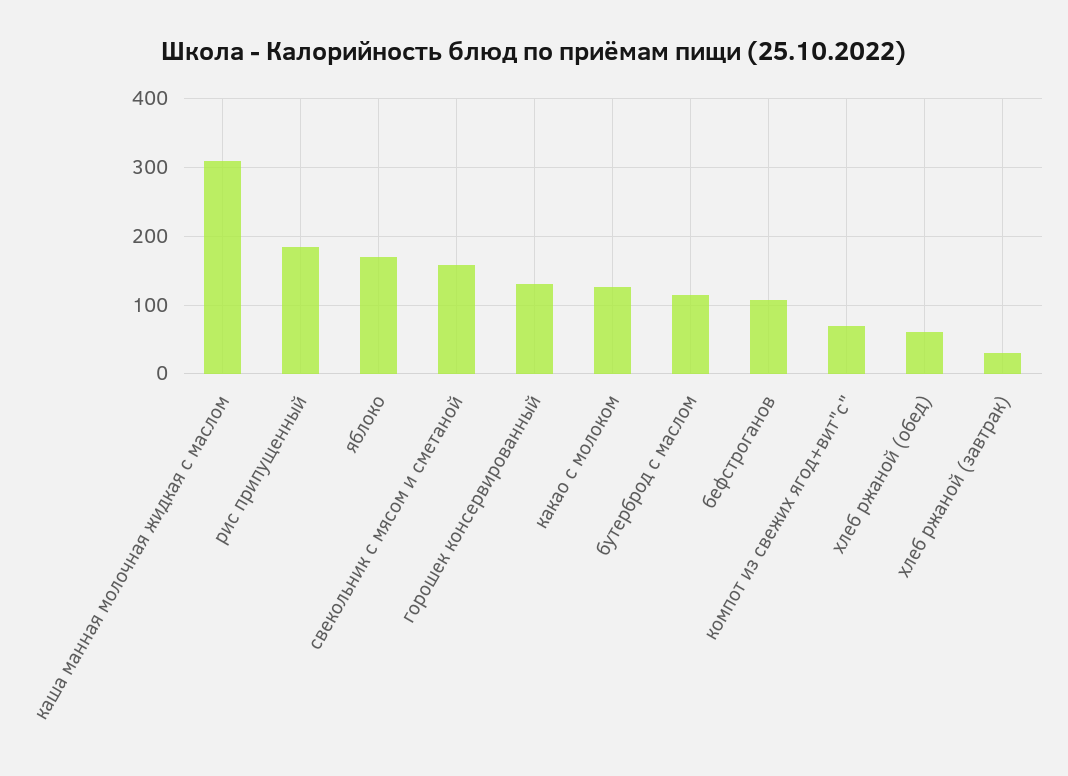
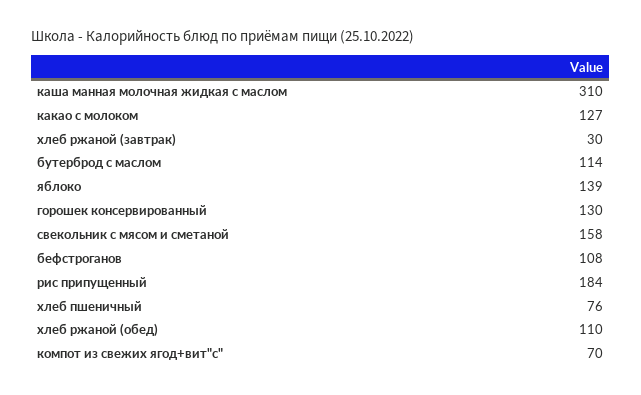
  {
    "каша манная молочная жидкая с маслом": 310,
    "рис припущенный": 184,
-   "яблоко": 170,
+   "яблоко": 139,
    "свекольник с мясом и сметаной": 158,
    "горошек консервированный": 130,
    "какао с молоком": 127,
    "бутерброд с маслом": 114,
    "бефстроганов": 108,
    "компот из свежих ягод+вит\"с\"": 70,
-   "хлеб ржаной (обед)": 60,
+   "хлеб ржаной (обед)": 110,
-   "хлеб ржаной (завтрак)": 30
+   "хлеб ржаной (завтрак)": 30,
+   "хлеб пшеничный": 76
  }

